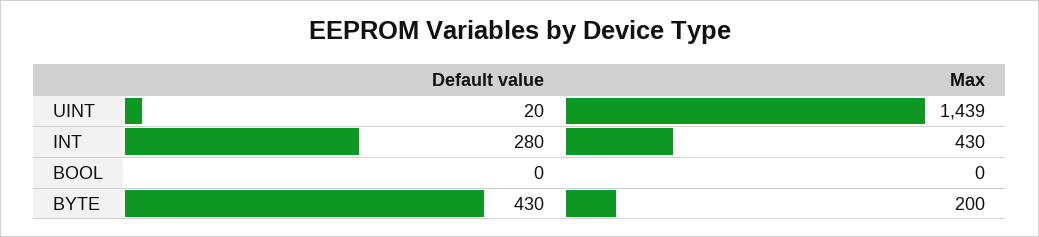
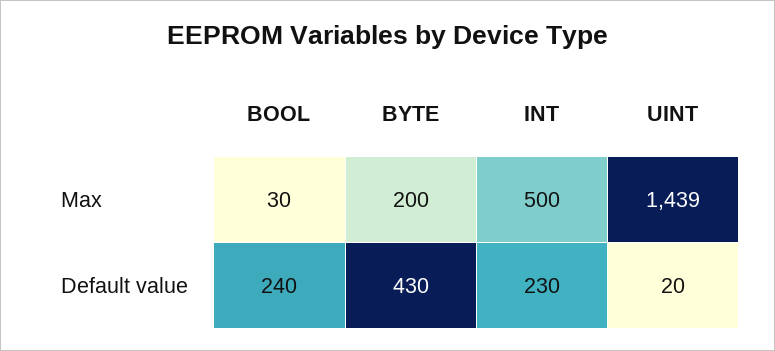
  {
    "Default value": {
      "UINT": 20,
-     "INT": 280,
+     "INT": 230,
-     "BOOL": 0,
+     "BOOL": 240,
      "BYTE": 430
    },
    "Max": {
      "UINT": 1439,
-     "INT": 430,
+     "INT": 500,
-     "BOOL": 0,
+     "BOOL": 30,
      "BYTE": 200
    }
  }

